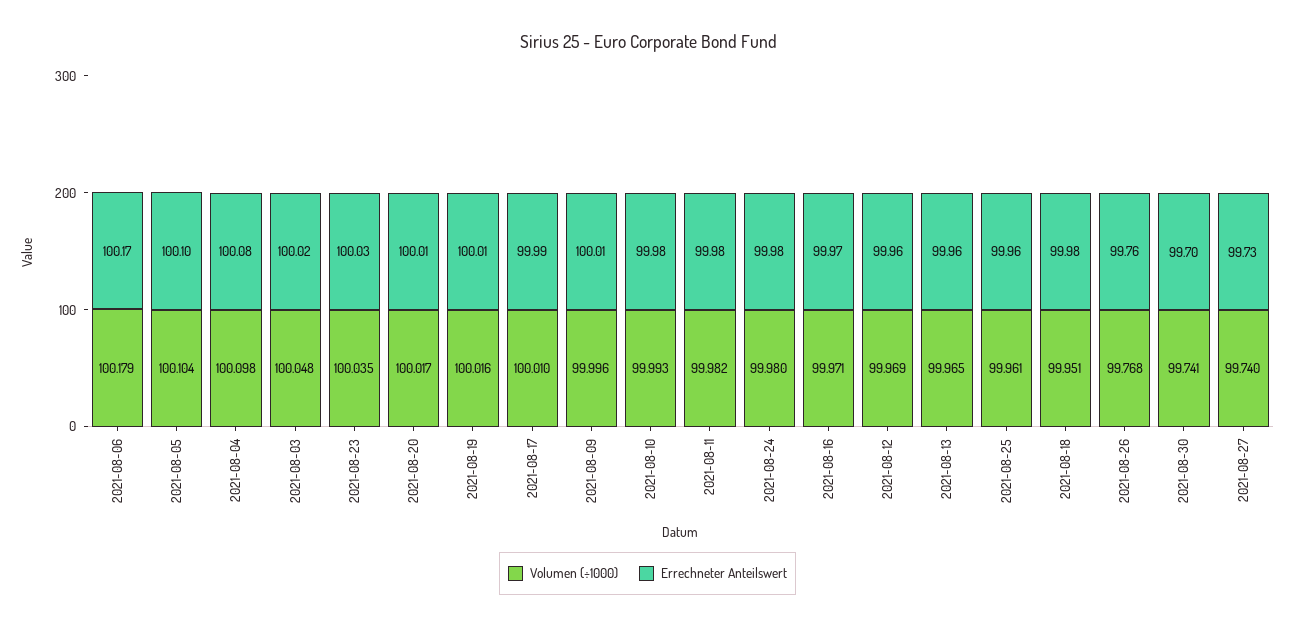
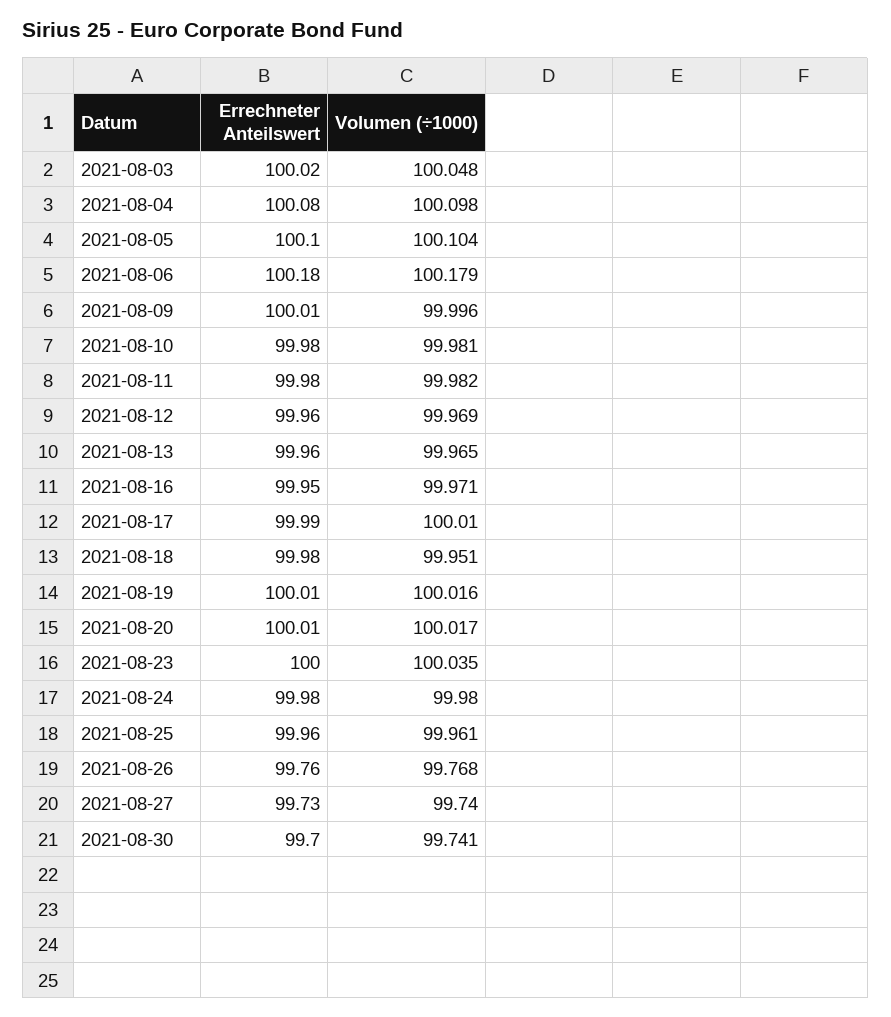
  {
    "Volumen (÷1000)": {
      "2021-08-06": 100.179,
      "2021-08-05": 100.104,
      "2021-08-04": 100.098,
      "2021-08-03": 100.048,
      "2021-08-23": 100.035,
      "2021-08-20": 100.017,
      "2021-08-19": 100.016,
      "2021-08-17": 100.01,
      "2021-08-09": 99.996,
-     "2021-08-10": 99.993,
+     "2021-08-10": 99.981,
      "2021-08-11": 99.982,
      "2021-08-24": 99.98,
      "2021-08-16": 99.971,
      "2021-08-12": 99.969,
      "2021-08-13": 99.965,
      "2021-08-25": 99.961,
      "2021-08-18": 99.951,
      "2021-08-26": 99.768,
      "2021-08-30": 99.741,
      "2021-08-27": 99.74
    },
    "Errechneter Anteilswert": {
-     "2021-08-06": 100.17,
+     "2021-08-06": 100.18,
      "2021-08-05": 100.1,
      "2021-08-04": 100.08,
      "2021-08-03": 100.02,
-     "2021-08-23": 100.03,
+     "2021-08-23": 100,
      "2021-08-20": 100.01,
      "2021-08-19": 100.01,
      "2021-08-17": 99.99,
      "2021-08-09": 100.01,
      "2021-08-10": 99.98,
      "2021-08-11": 99.98,
      "2021-08-24": 99.98,
-     "2021-08-16": 99.97,
+     "2021-08-16": 99.95,
      "2021-08-12": 99.96,
      "2021-08-13": 99.96,
      "2021-08-25": 99.96,
      "2021-08-18": 99.98,
      "2021-08-26": 99.76,
      "2021-08-30": 99.7,
      "2021-08-27": 99.73
    }
  }

